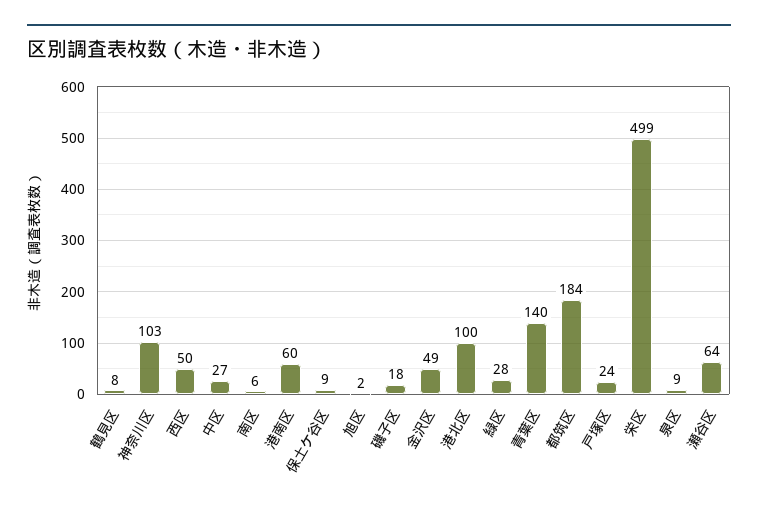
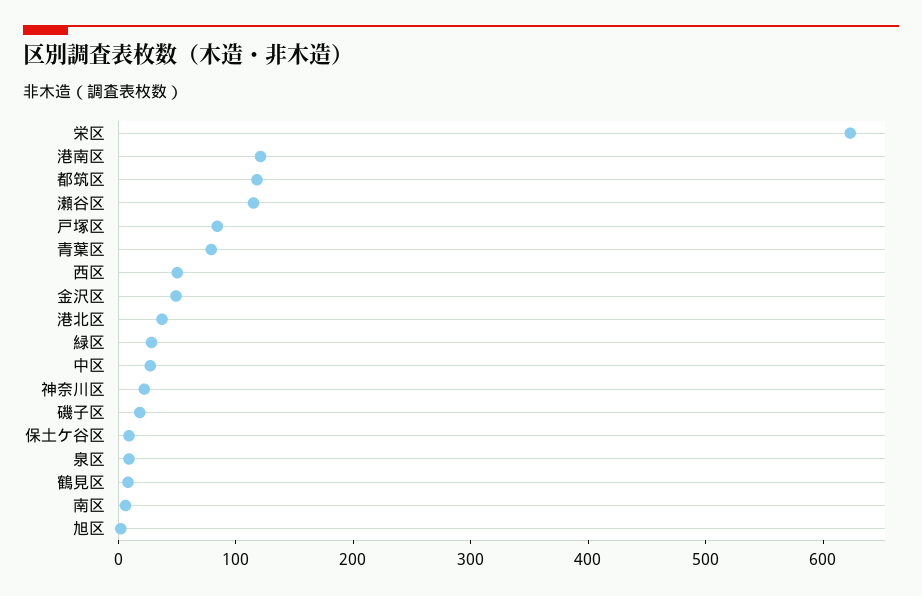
  {
    "鶴見区": 8,
-   "神奈川区": 103,
+   "神奈川区": 20,
    "西区": 50,
    "中区": 27,
    "南区": 6,
-   "港南区": 60,
+   "港南区": 120,
    "保土ケ谷区": 9,
    "旭区": 2,
    "磯子区": 18,
    "金沢区": 49,
-   "港北区": 100,
+   "港北区": 40,
    "緑区": 28,
-   "青葉区": 140,
+   "青葉区": 80,
-   "都筑区": 184,
+   "都筑区": 120,
-   "戸塚区": 24,
+   "戸塚区": 80,
-   "栄区": 499,
+   "栄区": 620,
    "泉区": 9,
-   "瀬谷区": 64
+   "瀬谷区": 120
  }

